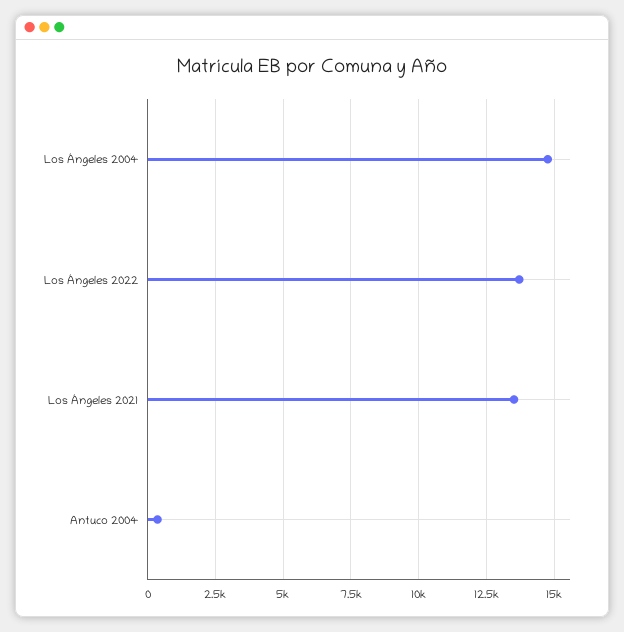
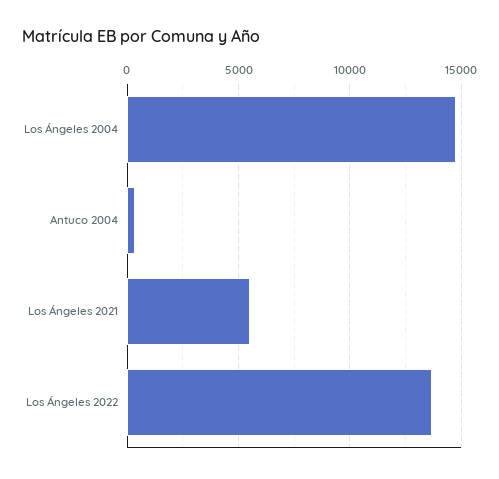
  {
    "Los Ángeles 2004": 14750,
    "Los Ángeles 2022": 13750,
-   "Los Ángeles 2021": 13500,
+   "Los Ángeles 2021": 5500,
    "Antuco 2004": 250
  }

